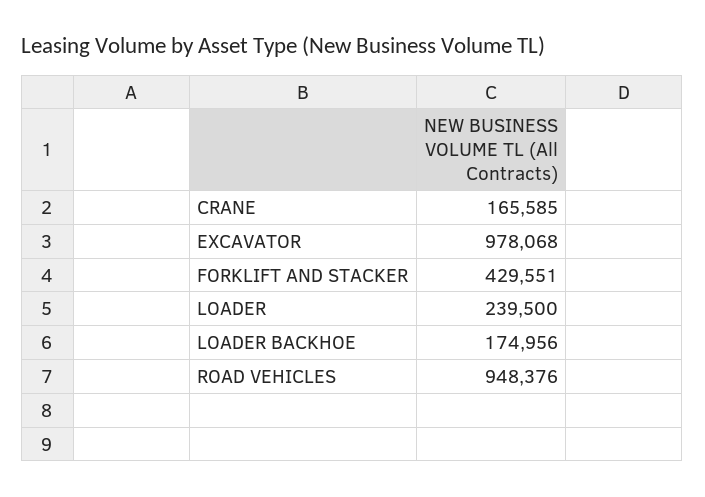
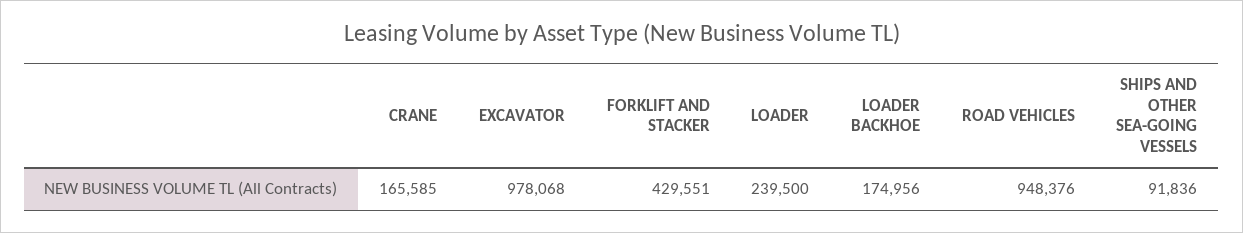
  {
    "CRANE": 165585,
    "EXCAVATOR": 978068,
    "FORKLIFT AND STACKER": 429551,
    "LOADER": 239500,
    "LOADER BACKHOE": 174956,
-   "ROAD VEHICLES": 948376
+   "ROAD VEHICLES": 948376,
+   "SHIPS AND OTHER SEA-GOING VESSELS": 91836
  }

